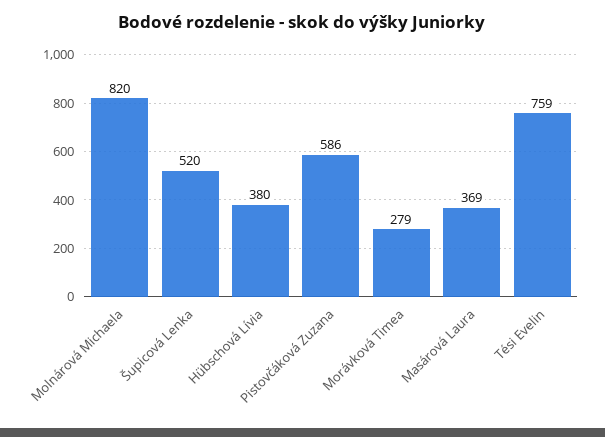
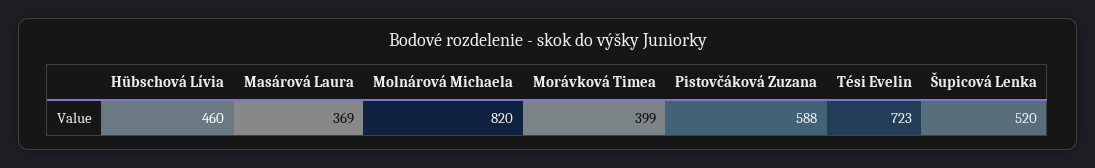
  {
    "Molnárová Michaela": 820,
    "Šupicová Lenka": 520,
-   "Hübschová Lívia": 380,
+   "Hübschová Lívia": 460,
-   "Pistovčáková Zuzana": 586,
+   "Pistovčáková Zuzana": 588,
-   "Morávková Timea": 279,
+   "Morávková Timea": 399,
    "Masárová Laura": 369,
-   "Tési Evelin": 759
+   "Tési Evelin": 723
  }

